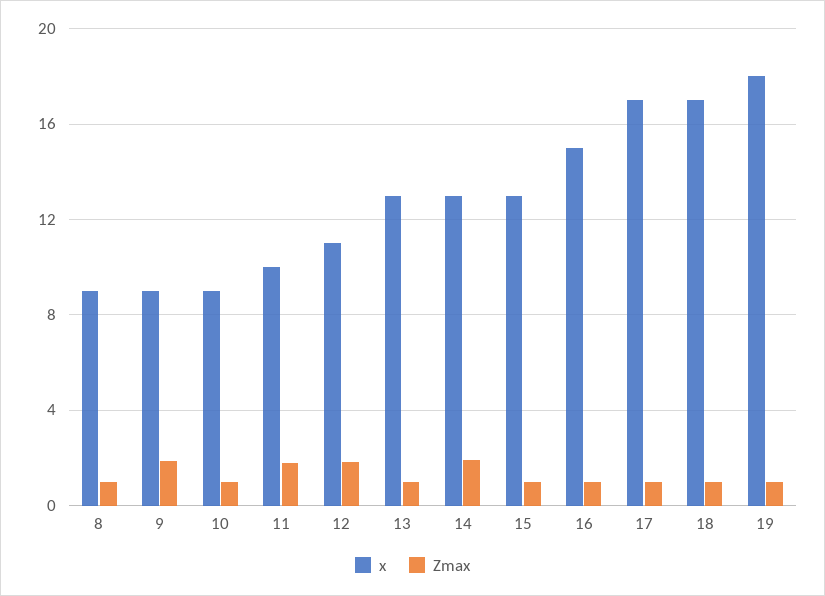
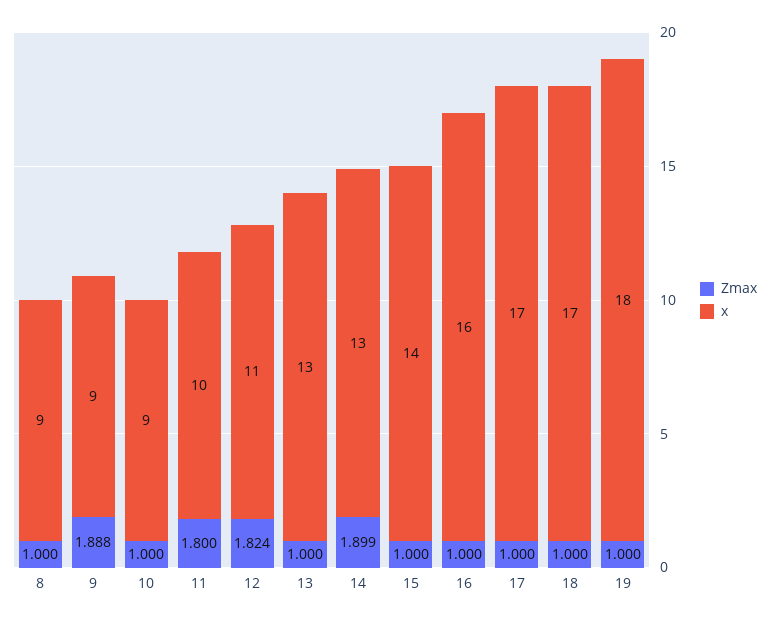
  {
    "x": {
      "8": 9,
      "9": 9,
      "10": 9,
      "11": 10,
      "12": 11,
      "13": 13,
      "14": 13,
-     "15": 13,
+     "15": 14,
-     "16": 15,
+     "16": 16,
      "17": 17,
      "18": 17,
      "19": 18
    },
    "Zmax": {
      "8": 1,
      "9": 1.888,
      "10": 1,
      "11": 1.8,
      "12": 1.824,
      "13": 1,
      "14": 1.899,
      "15": 1,
      "16": 1,
      "17": 1,
      "18": 1,
      "19": 1
    }
  }

